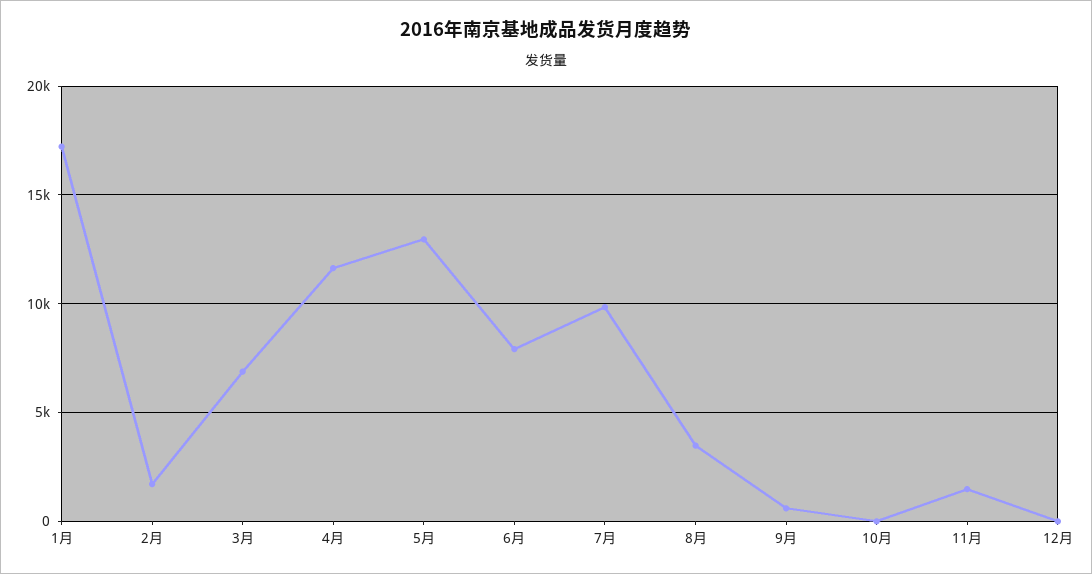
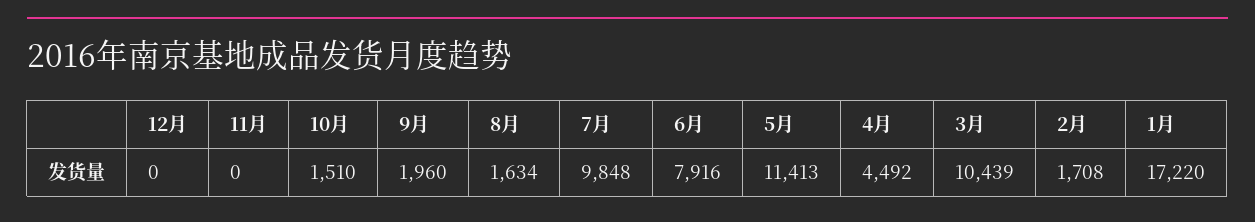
  {
    "1月": 17220,
    "2月": 1708,
-   "3月": 7000,
+   "3月": 10439,
-   "4月": 11500,
+   "4月": 4492,
-   "5月": 13000,
+   "5月": 11413,
    "6月": 7916,
    "7月": 9848,
-   "8月": 3500,
+   "8月": 1634,
-   "9月": 500,
+   "9月": 1960,
-   "10月": 0,
+   "10月": 1510,
-   "11月": 1500,
+   "11月": 0,
    "12月": 0
  }

